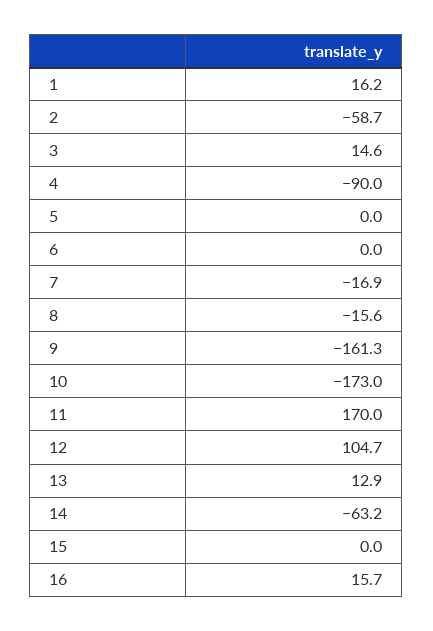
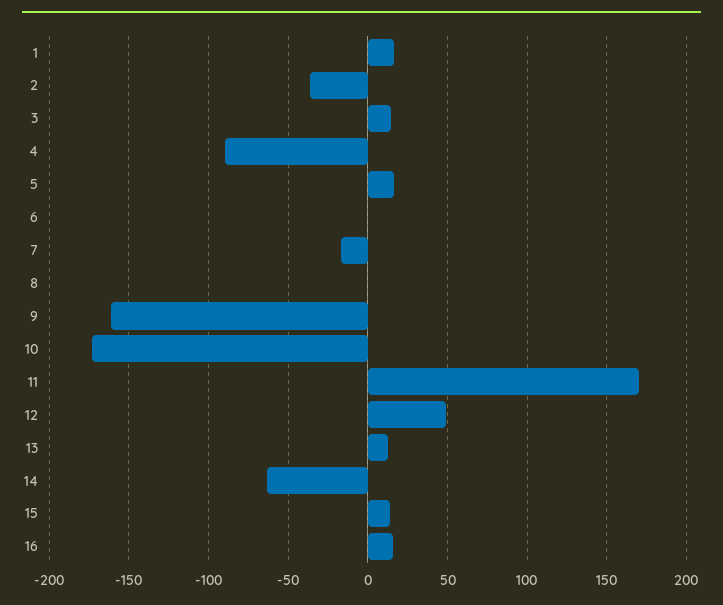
  {
    "1": 16.2,
-   "2": -58.7,
+   "2": -35,
    "3": 14.6,
    "4": -90,
-   "5": 0,
+   "5": 15,
    "6": 0,
    "7": -16.9,
-   "8": -15.6,
+   "8": 0,
    "9": -161.3,
    "10": -173,
    "11": 170,
-   "12": 104.7,
+   "12": 50,
    "13": 12.9,
    "14": -63.2,
-   "15": 0,
+   "15": 15,
    "16": 15.7
  }

